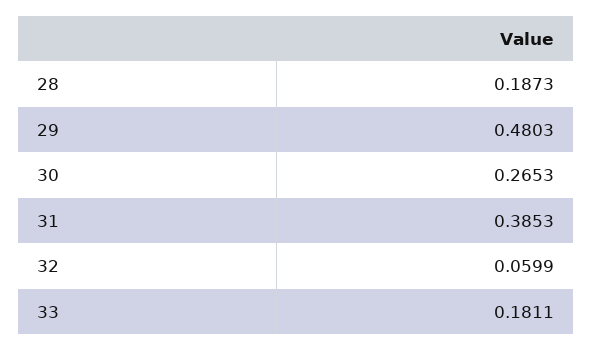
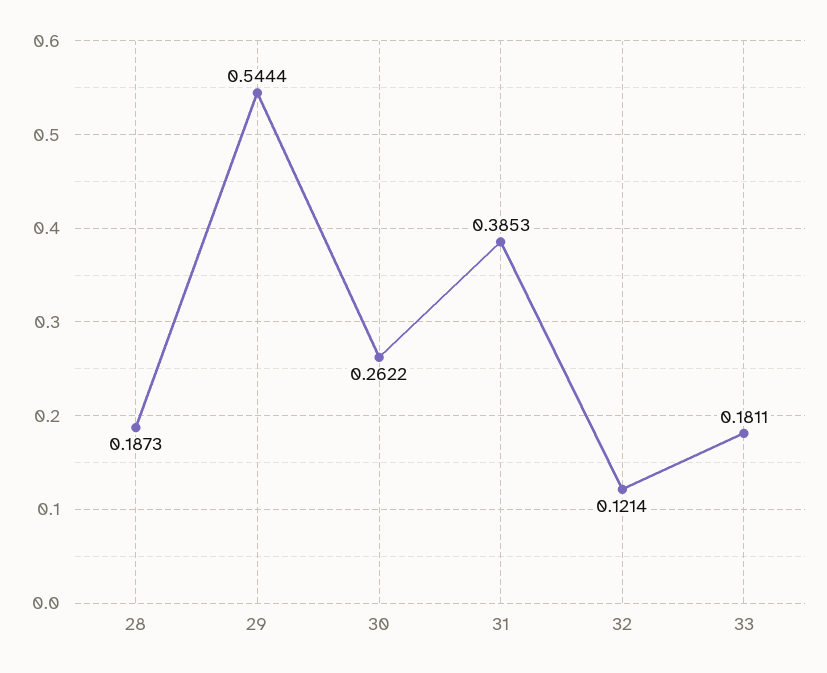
  {
    "28": 0.1873,
-   "29": 0.4803,
+   "29": 0.5444,
-   "30": 0.2653,
+   "30": 0.2622,
    "31": 0.3853,
-   "32": 0.0599,
+   "32": 0.1214,
    "33": 0.1811
  }

